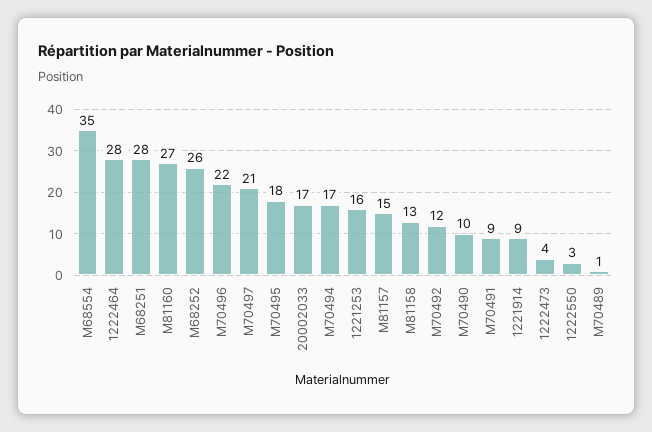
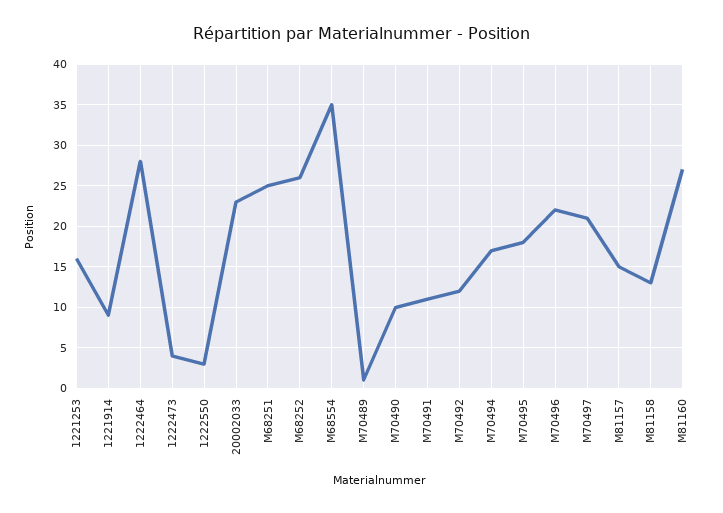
  {
    "M68554": 35,
    "1222464": 28,
-   "M68251": 28,
+   "M68251": 25,
    "M81160": 27,
    "M68252": 26,
    "M70496": 22,
    "M70497": 21,
    "M70495": 18,
-   "20002033": 17,
+   "20002033": 23,
    "M70494": 17,
    "1221253": 16,
    "M81157": 15,
    "M81158": 13,
    "M70492": 12,
    "M70490": 10,
-   "M70491": 9,
+   "M70491": 11,
    "1221914": 9,
    "1222473": 4,
    "1222550": 3,
    "M70489": 1
  }

